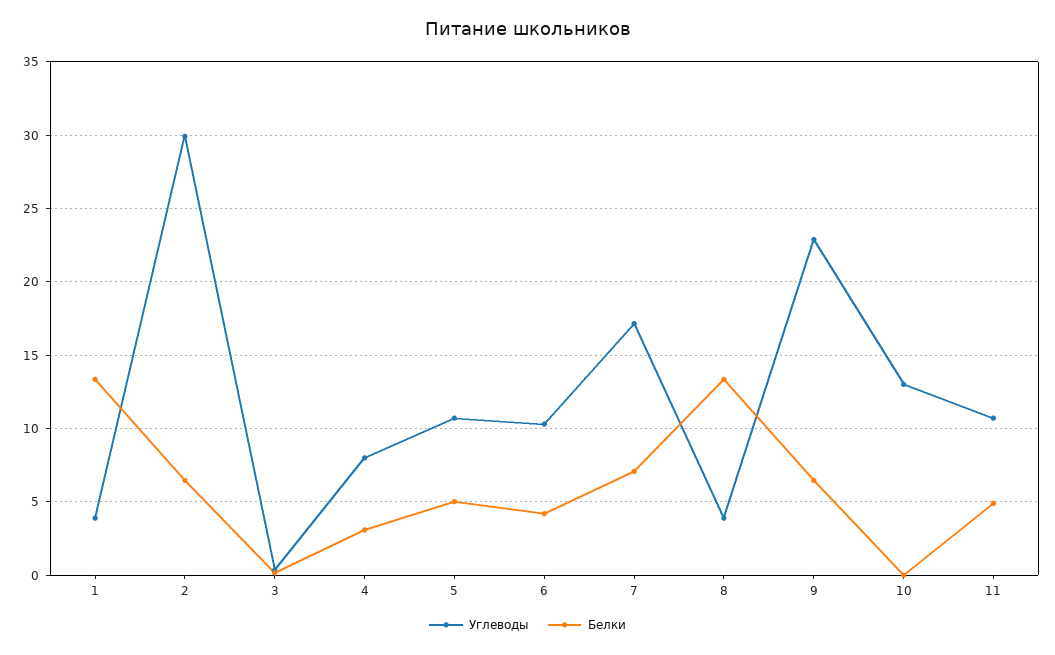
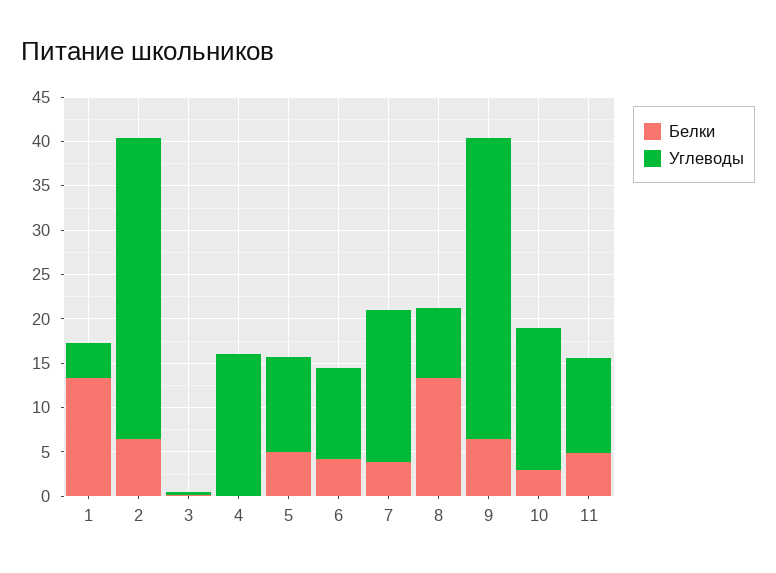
  {
    "Углеводы": {
      "1": 4,
-     "2": 30,
+     "2": 34,
      "3": 0.5,
-     "4": 8,
+     "4": 16,
      "5": 10.5,
      "6": 10.5,
      "7": 17,
-     "8": 4,
+     "8": 8,
-     "9": 23,
+     "9": 34,
-     "10": 13,
+     "10": 16,
      "11": 10.5
    },
    "Белки": {
      "1": 13.5,
      "2": 6.5,
      "3": 0,
-     "4": 3,
+     "4": 0,
      "5": 5,
      "6": 4,
-     "7": 7,
+     "7": 4,
      "8": 13.5,
      "9": 6.5,
-     "10": 0,
+     "10": 3,
      "11": 5
    }
  }

